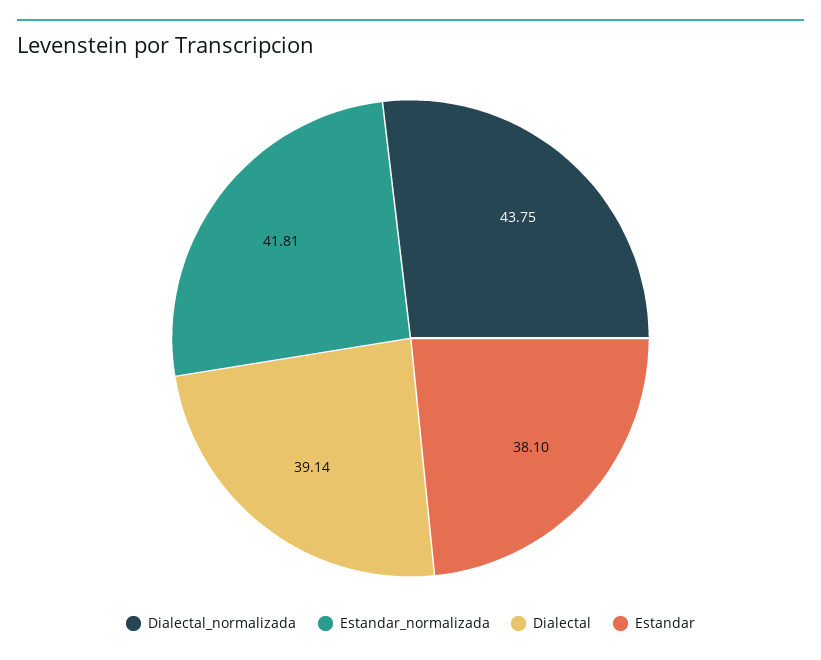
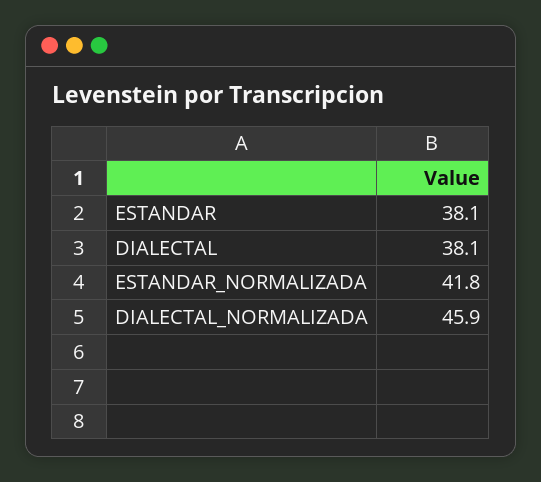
  {
-   "Dialectal_normalizada": 43.75,
+   "Dialectal_normalizada": 45.9,
    "Estandar_normalizada": 41.81,
-   "Dialectal": 39.14,
+   "Dialectal": 38.1,
    "Estandar": 38.1
  }

